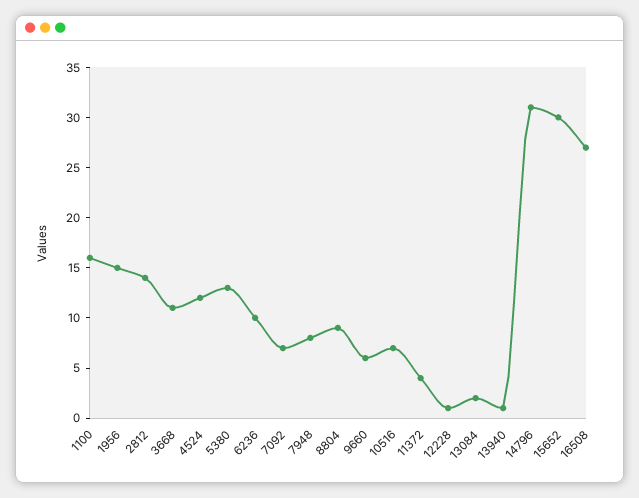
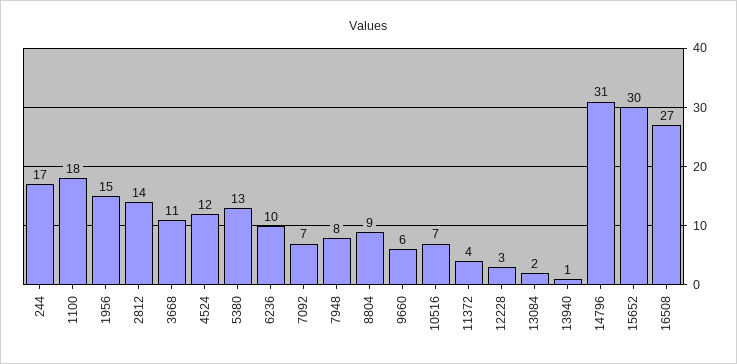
  {
-   "1100": 16,
+   "1100": 18,
    "1956": 15,
    "2812": 14,
    "3668": 11,
    "4524": 12,
    "5380": 13,
    "6236": 10,
    "7092": 7,
    "7948": 8,
    "8804": 9,
    "9660": 6,
    "10516": 7,
    "11372": 4,
-   "12228": 1,
+   "12228": 3,
    "13084": 2,
    "13940": 1,
    "14796": 31,
    "15652": 30,
-   "16508": 27
+   "16508": 27,
+   "244": 17
  }

